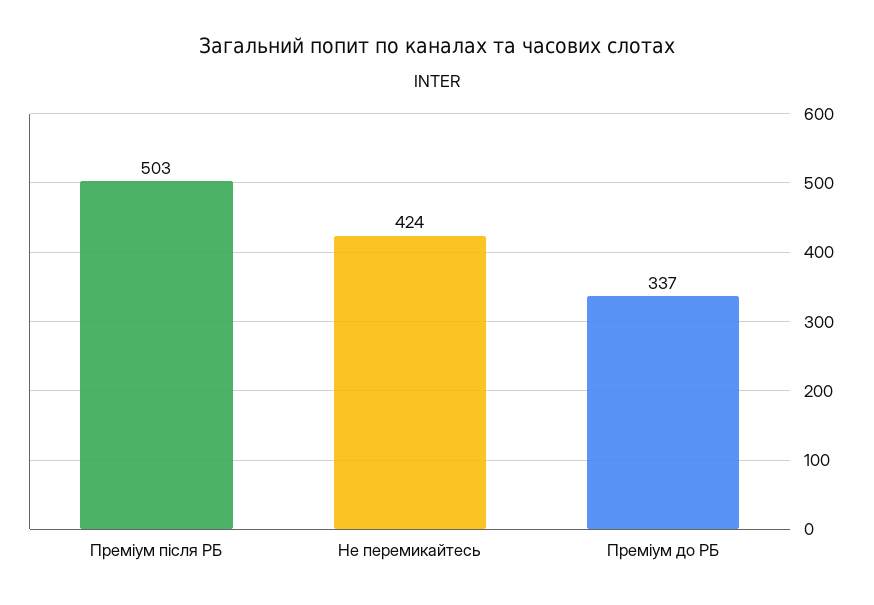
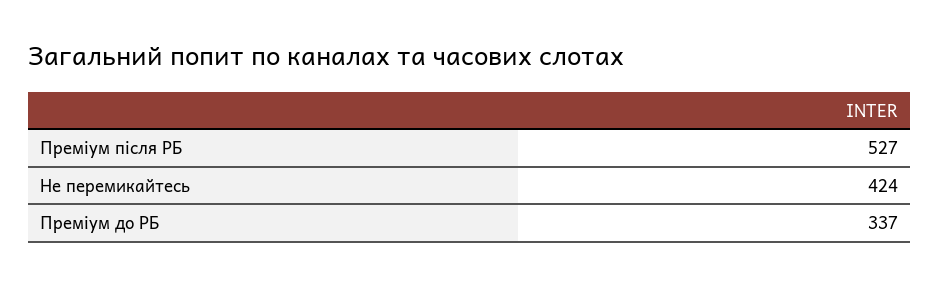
  {
-   "Преміум після РБ": 503,
+   "Преміум після РБ": 527,
    "Не перемикайтесь": 424,
    "Преміум до РБ": 337
  }

